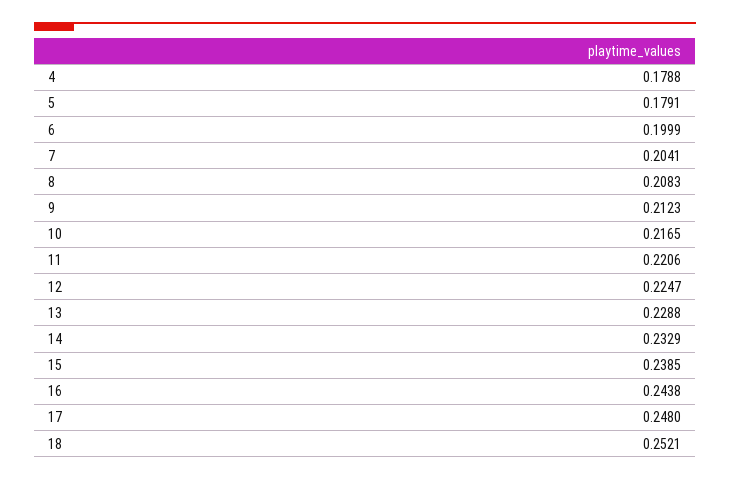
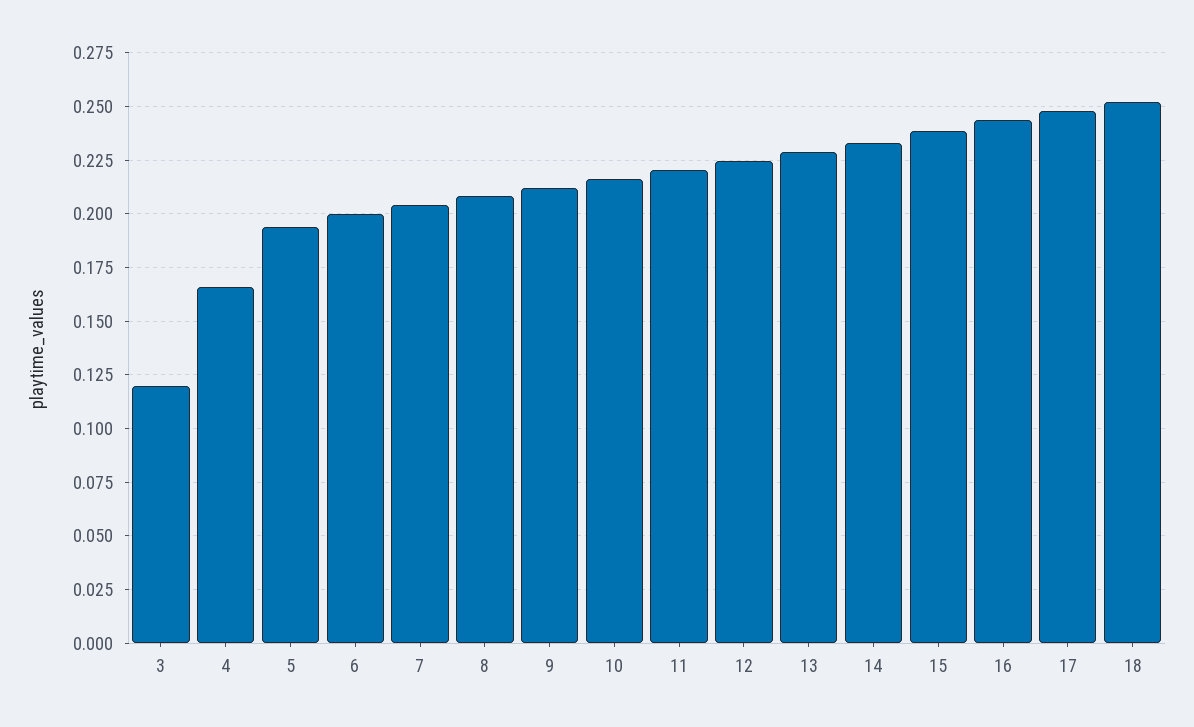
  {
-   "4": 0.1788,
+   "4": 0.165,
-   "5": 0.1791,
+   "5": 0.195,
    "6": 0.1999,
    "7": 0.2041,
    "8": 0.2083,
    "9": 0.2123,
    "10": 0.2165,
    "11": 0.2206,
    "12": 0.2247,
    "13": 0.2288,
    "14": 0.2329,
    "15": 0.2385,
    "16": 0.2438,
    "17": 0.248,
-   "18": 0.2521
+   "18": 0.2521,
+   "3": 0.12
  }

